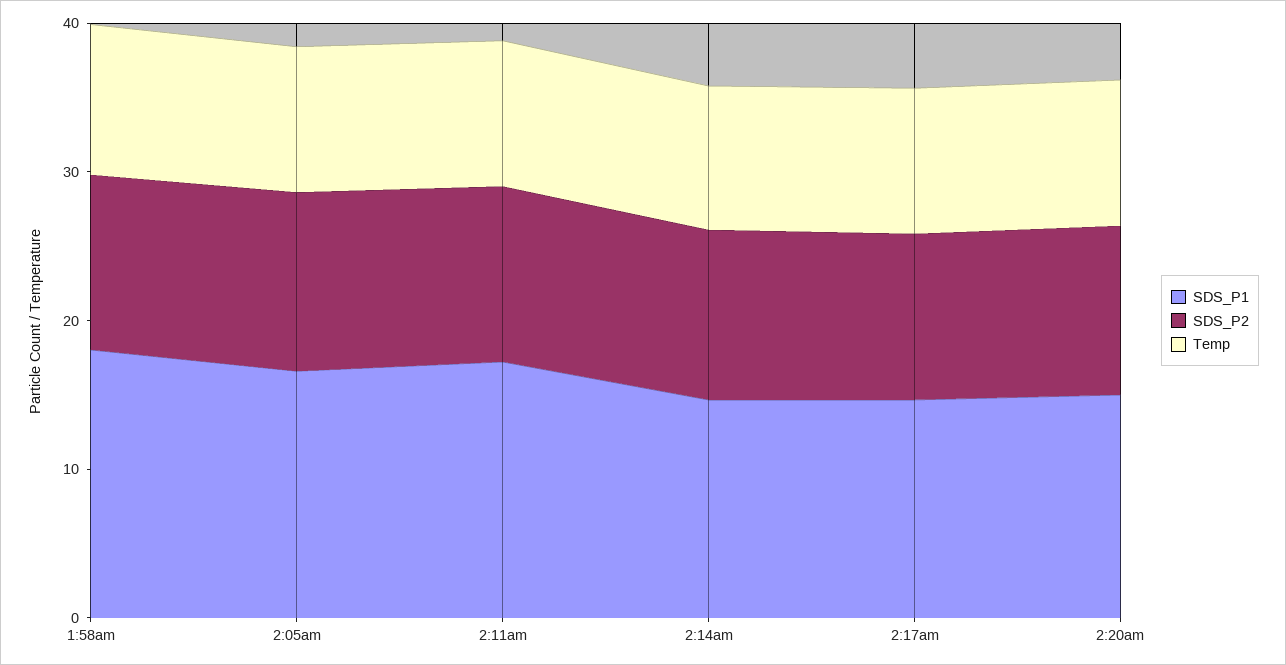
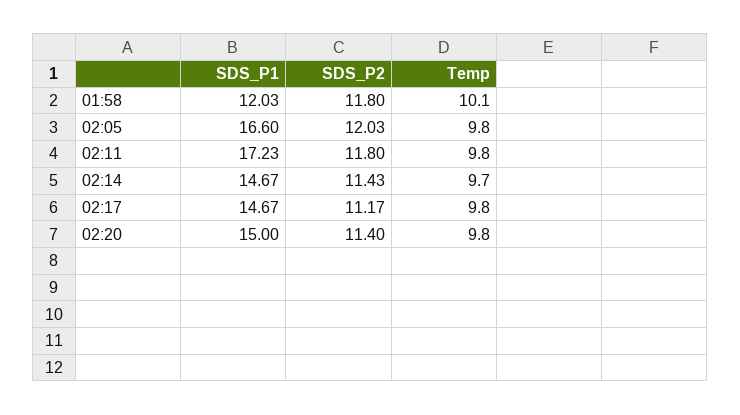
  {
    "SDS_P1": {
-     "1:58am": 18,
+     "1:58am": 12.03,
      "2:05am": 16.6,
      "2:11am": 17.23,
      "2:14am": 14.67,
      "2:17am": 14.67,
      "2:20am": 15
    },
    "SDS_P2": {
      "1:58am": 11.8,
      "2:05am": 12.03,
      "2:11am": 11.8,
      "2:14am": 11.43,
      "2:17am": 11.17,
      "2:20am": 11.4
    },
    "Temp": {
      "1:58am": 10.1,
      "2:05am": 9.8,
      "2:11am": 9.8,
      "2:14am": 9.7,
      "2:17am": 9.8,
      "2:20am": 9.8
    }
  }

